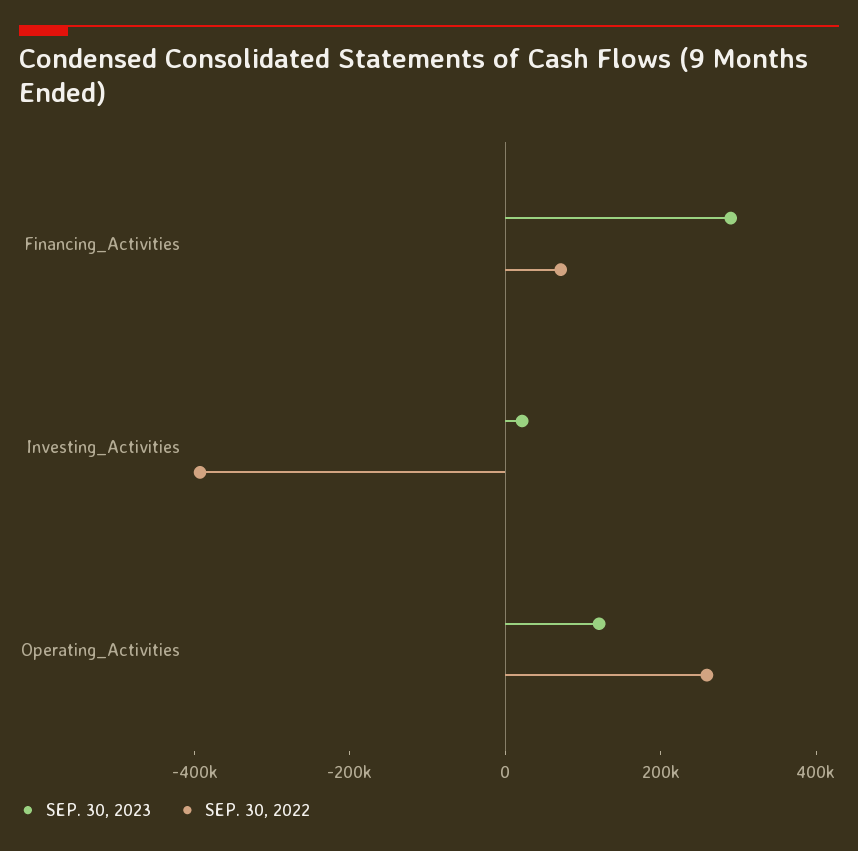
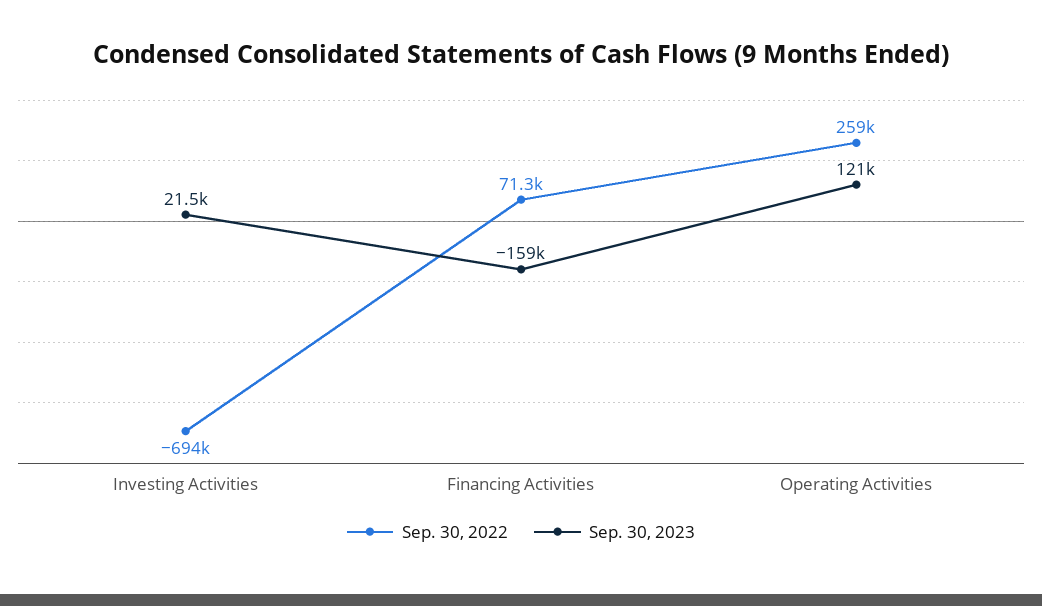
  {
    "SEP. 30, 2023": {
-     "Financing_Activities": 300000,
+     "Financing_Activities": -159000,
      "Investing_Activities": 21500,
      "Operating_Activities": 121000
    },
    "SEP. 30, 2022": {
      "Financing_Activities": 71300,
-     "Investing_Activities": -400000,
+     "Investing_Activities": -694000,
      "Operating_Activities": 259000
    }
  }

